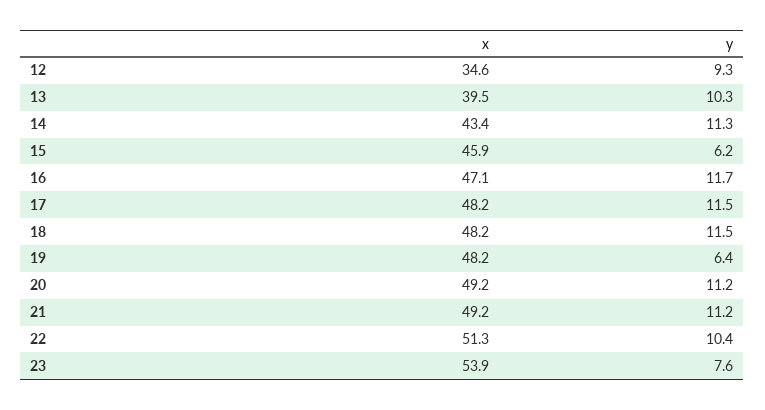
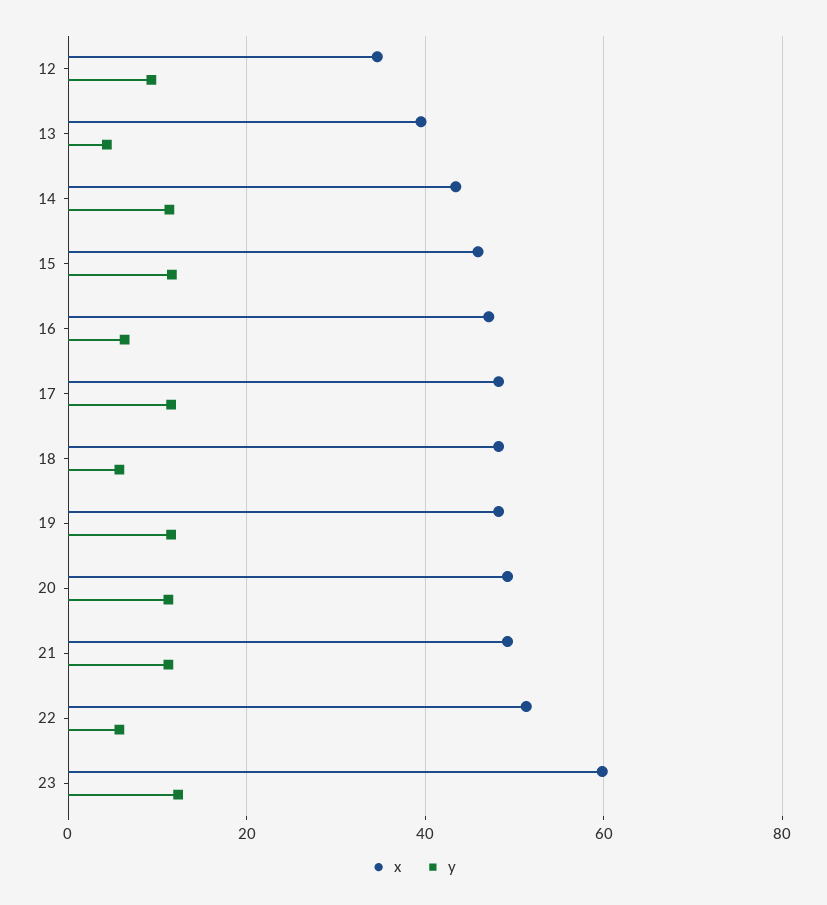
  {
    "x": {
      "12": 34.6,
      "13": 39.5,
      "14": 43.4,
      "15": 45.9,
      "16": 47.1,
      "17": 48.2,
      "18": 48.2,
      "19": 48.2,
      "20": 49.2,
      "21": 49.2,
      "22": 51.3,
-     "23": 53.9
+     "23": 60
    },
    "y": {
      "12": 9.3,
-     "13": 10.3,
+     "13": 4,
      "14": 11.3,
-     "15": 6.2,
+     "15": 12,
-     "16": 11.7,
+     "16": 6,
      "17": 11.5,
-     "18": 11.5,
+     "18": 6,
-     "19": 6.4,
+     "19": 12,
      "20": 11.2,
      "21": 11.2,
-     "22": 10.4,
+     "22": 6,
-     "23": 7.6
+     "23": 12
    }
  }

